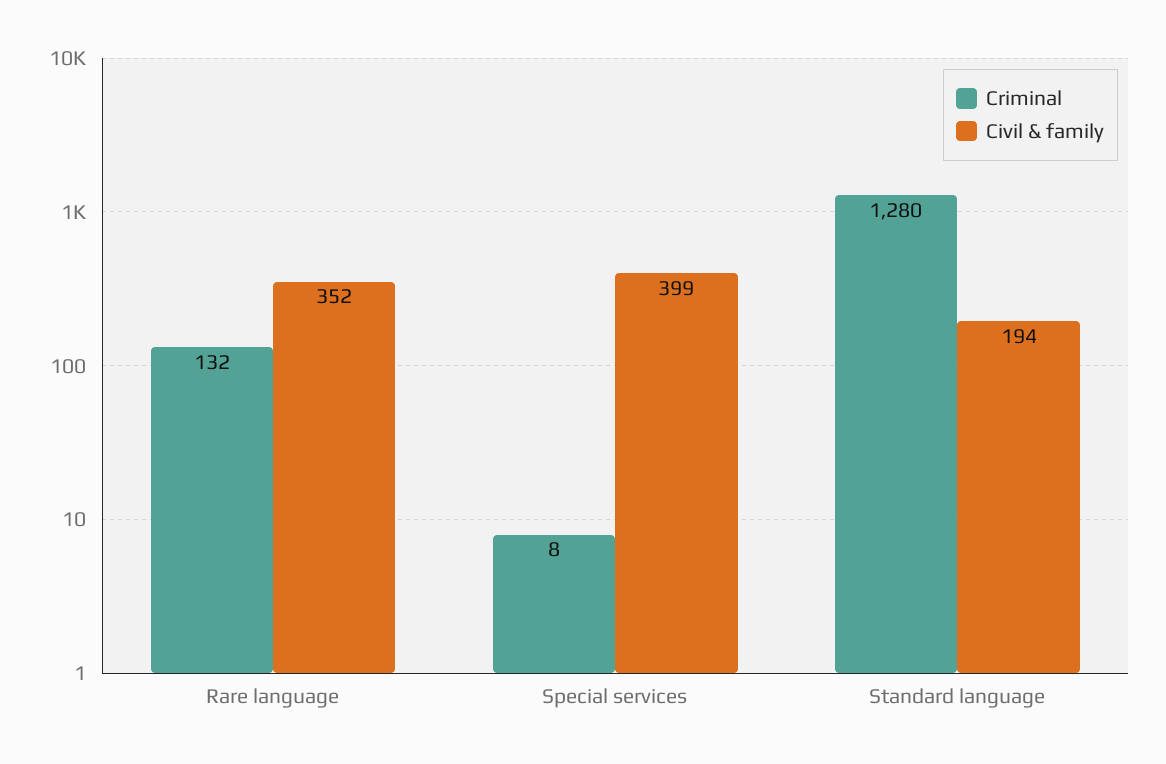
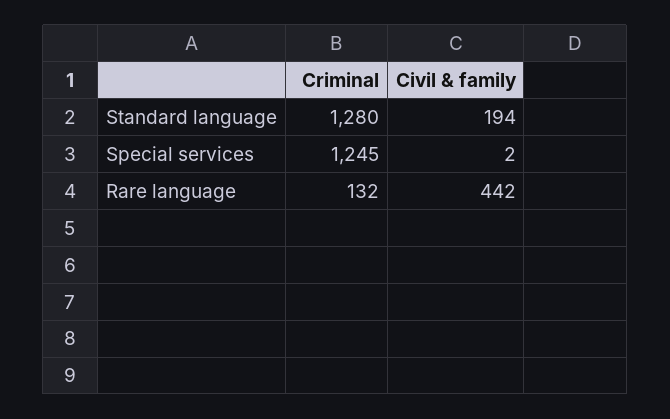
  {
    "Criminal": {
      "Rare language": 132,
-     "Special services": 8,
+     "Special services": 1245,
      "Standard language": 1280
    },
    "Civil & family": {
-     "Rare language": 352,
+     "Rare language": 442,
-     "Special services": 399,
+     "Special services": 2,
      "Standard language": 194
    }
  }

